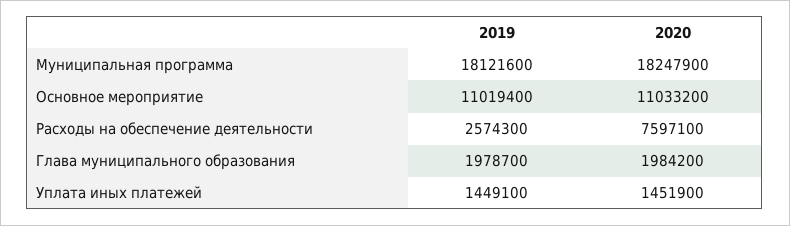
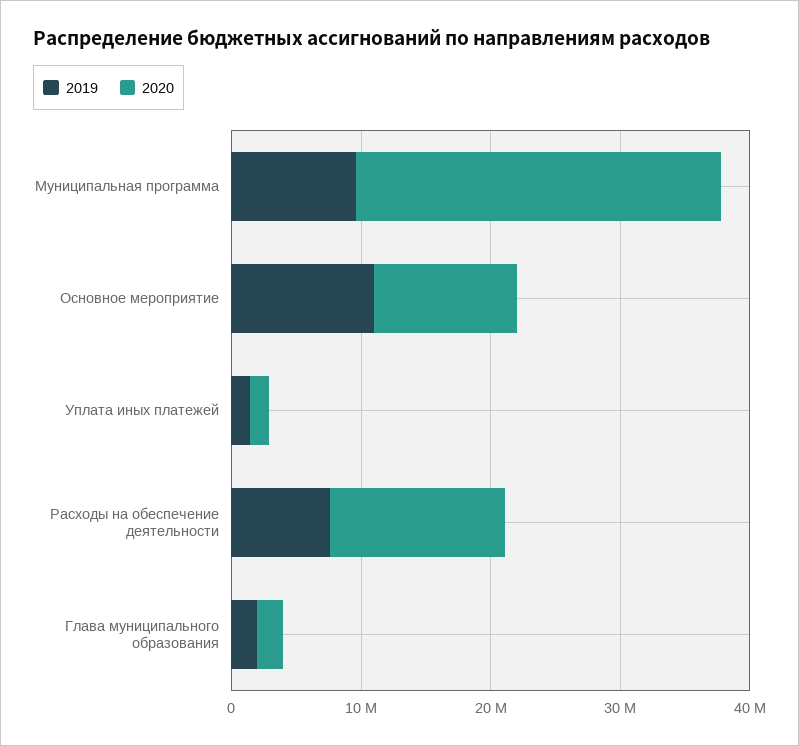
  {
    "2019": {
-     "Муниципальная программа": 18121600,
+     "Муниципальная программа": 10000000,
      "Основное мероприятие": 11019400,
-     "Расходы на обеспечение деятельности": 2574300,
+     "Расходы на обеспечение деятельности": 8000000,
      "Глава муниципального образования": 1978700,
      "Уплата иных платежей": 1449100
    },
    "2020": {
-     "Муниципальная программа": 18247900,
+     "Муниципальная программа": 28000000,
      "Основное мероприятие": 11033200,
-     "Расходы на обеспечение деятельности": 7597100,
+     "Расходы на обеспечение деятельности": 14000000,
      "Глава муниципального образования": 1984200,
      "Уплата иных платежей": 1451900
    }
  }

